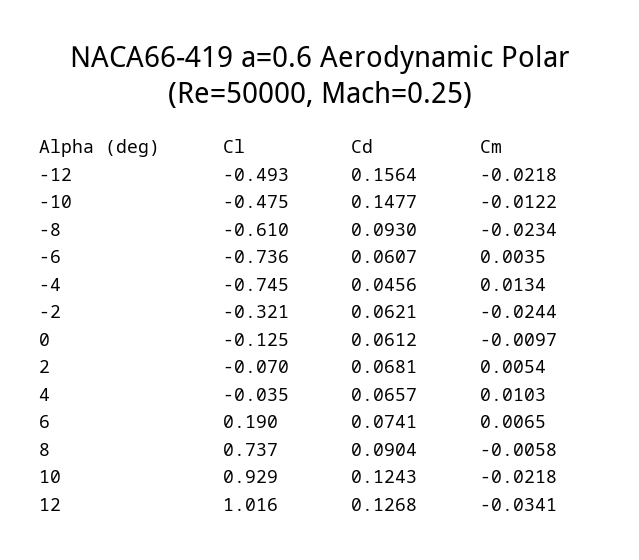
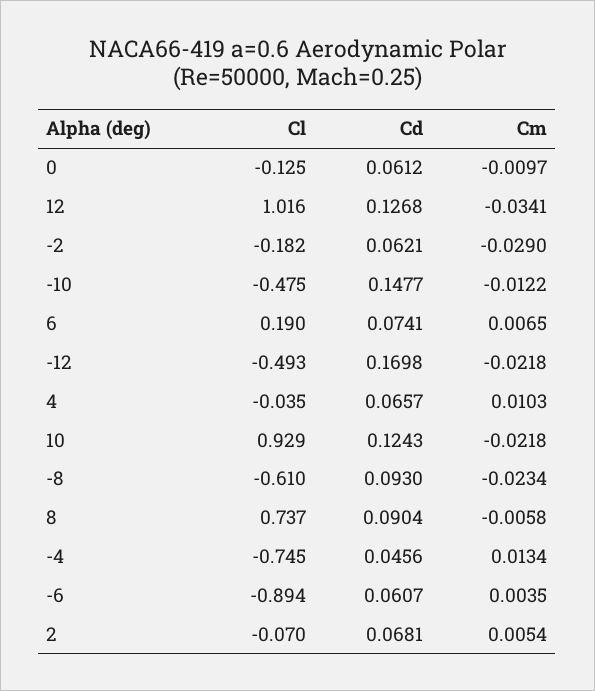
  {
    "Cl": {
      "-12": -0.493,
      "-10": -0.475,
      "-8": -0.61,
-     "-6": -0.736,
+     "-6": -0.894,
      "-4": -0.745,
-     "-2": -0.321,
+     "-2": -0.182,
      "0": -0.125,
      "2": -0.07,
      "4": -0.035,
      "6": 0.19,
      "8": 0.737,
      "10": 0.929,
      "12": 1.016
    },
    "Cd": {
-     "-12": 0.1564,
+     "-12": 0.1698,
      "-10": 0.1477,
      "-8": 0.093,
      "-6": 0.0607,
      "-4": 0.0456,
      "-2": 0.0621,
      "0": 0.0612,
      "2": 0.0681,
      "4": 0.0657,
      "6": 0.0741,
      "8": 0.0904,
      "10": 0.1243,
      "12": 0.1268
    },
    "Cm": {
      "-12": -0.0218,
      "-10": -0.0122,
      "-8": -0.0234,
      "-6": 0.0035,
      "-4": 0.0134,
-     "-2": -0.0244,
+     "-2": -0.029,
      "0": -0.0097,
      "2": 0.0054,
      "4": 0.0103,
      "6": 0.0065,
      "8": -0.0058,
      "10": -0.0218,
      "12": -0.0341
    }
  }

